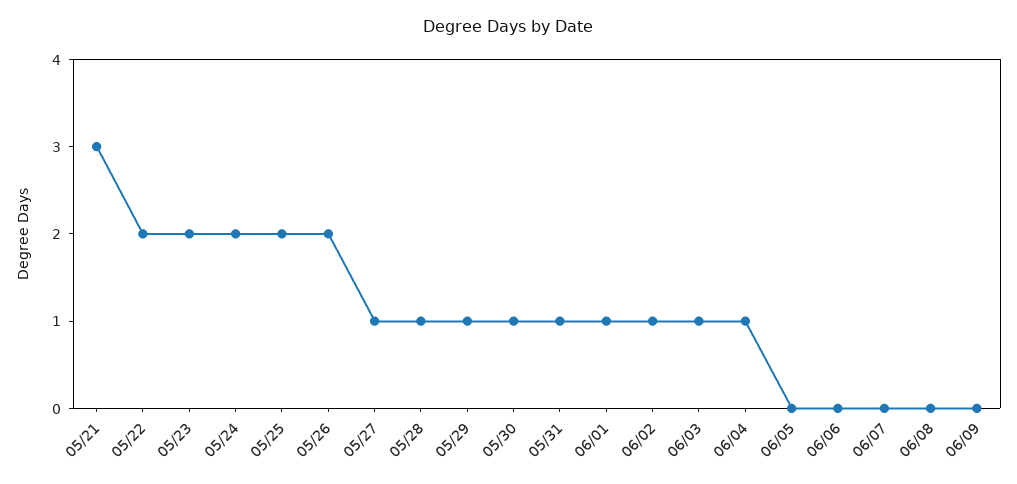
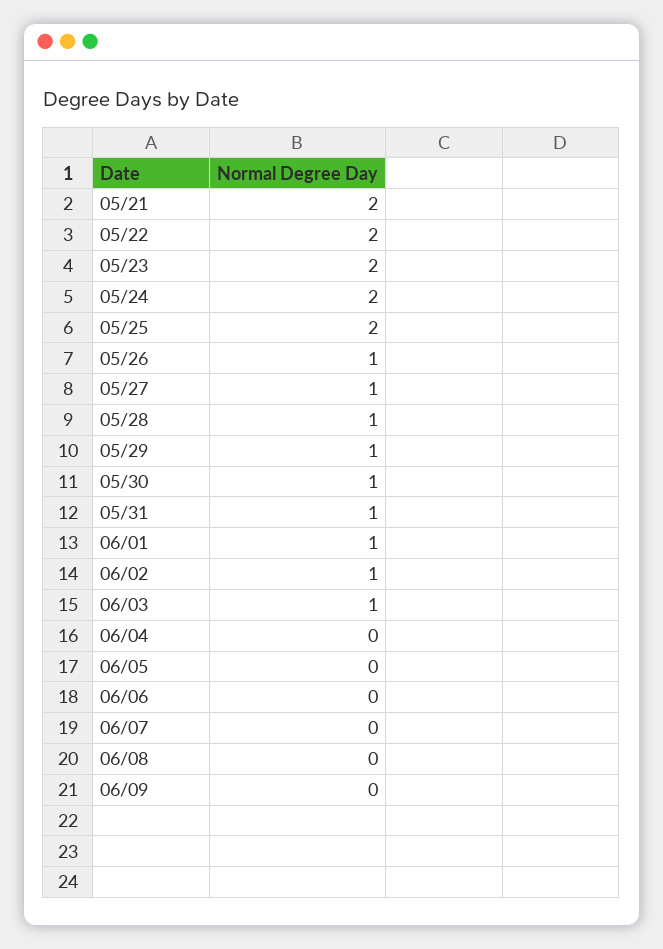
  {
-   "05/21": 3,
+   "05/21": 2,
    "05/22": 2,
    "05/23": 2,
    "05/24": 2,
    "05/25": 2,
-   "05/26": 2,
+   "05/26": 1,
    "05/27": 1,
    "05/28": 1,
    "05/29": 1,
    "05/30": 1,
    "05/31": 1,
    "06/01": 1,
    "06/02": 1,
    "06/03": 1,
-   "06/04": 1,
+   "06/04": 0,
    "06/05": 0,
    "06/06": 0,
    "06/07": 0,
    "06/08": 0,
    "06/09": 0
  }

